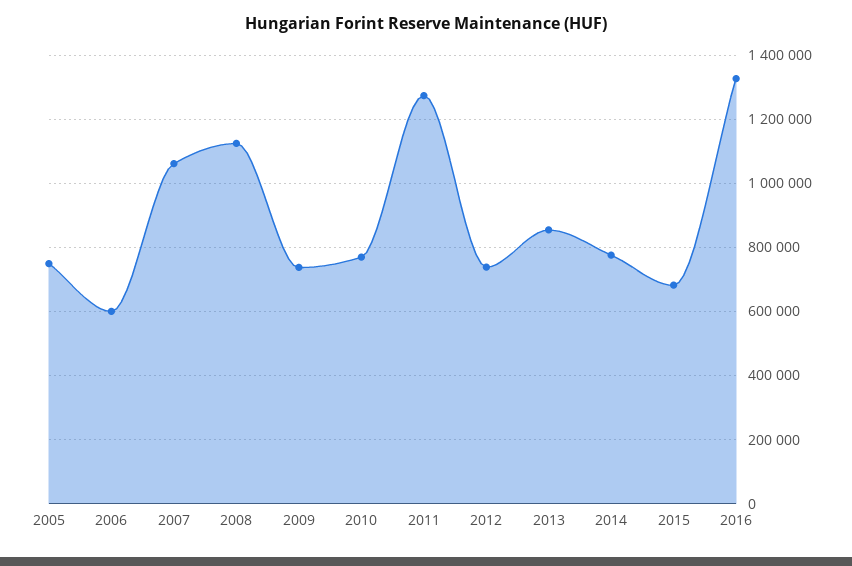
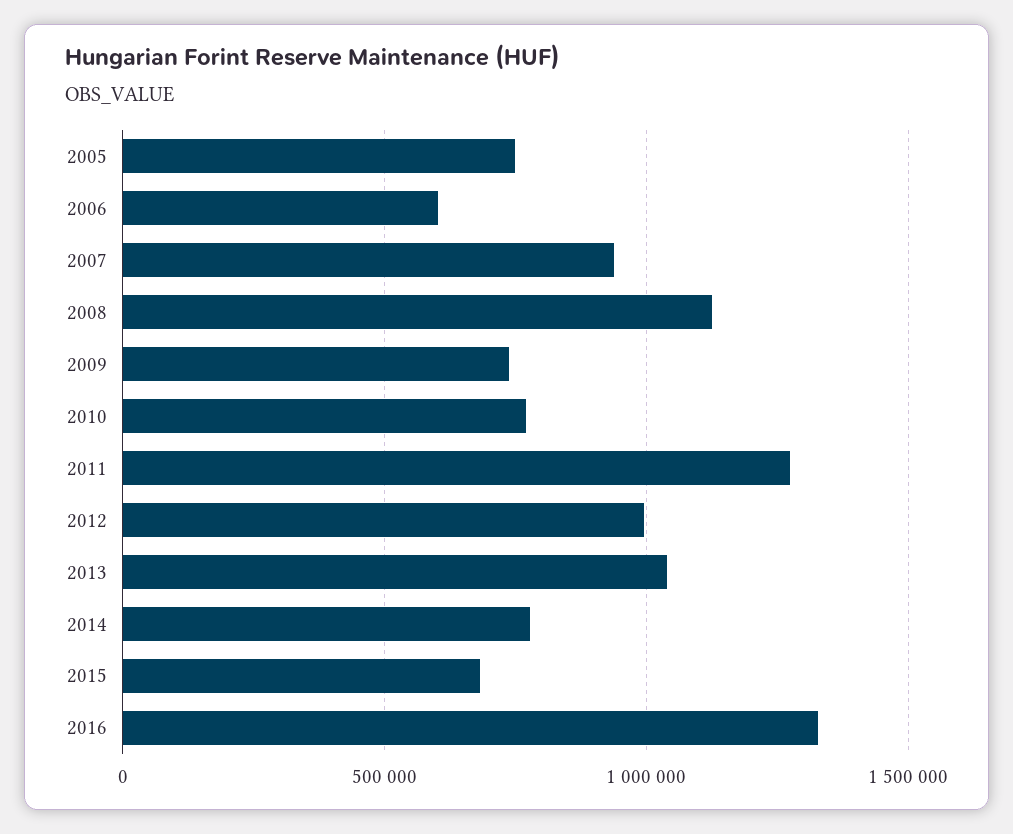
  {
    "2005": 760000,
    "2006": 600000,
-   "2007": 1060000,
+   "2007": 950000,
    "2008": 1120000,
    "2009": 740000,
    "2010": 780000,
    "2011": 1280000,
-   "2012": 740000,
+   "2012": 1000000,
-   "2013": 860000,
+   "2013": 1050000,
    "2014": 780000,
    "2015": 680000,
    "2016": 1320000
  }

